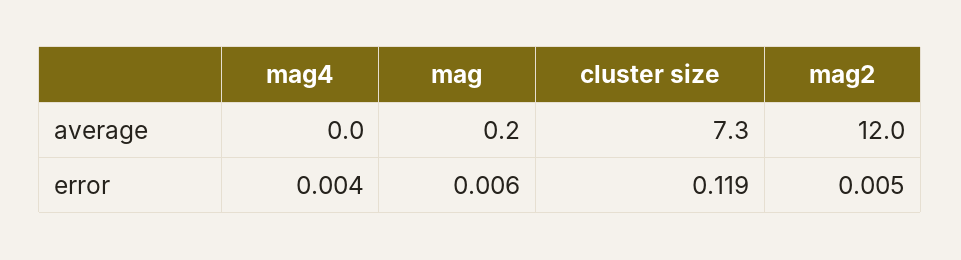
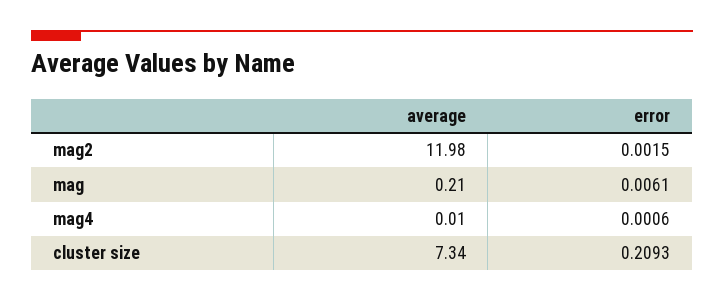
  {
    "mag4": {
      "average": 0.01,
-     "error": 0.004
+     "error": 0.0006
    },
    "mag": {
      "average": 0.21,
      "error": 0.0061
    },
    "cluster size": {
      "average": 7.34,
-     "error": 0.119
+     "error": 0.2093
    },
    "mag2": {
      "average": 11.98,
-     "error": 0.005
+     "error": 0.0015
    }
  }

